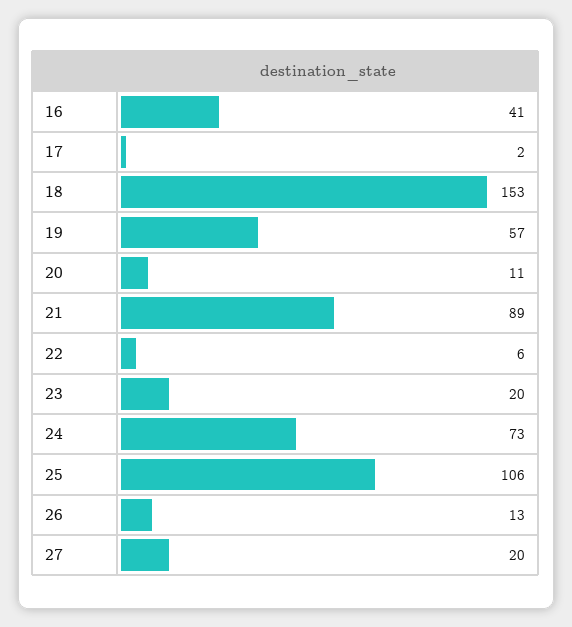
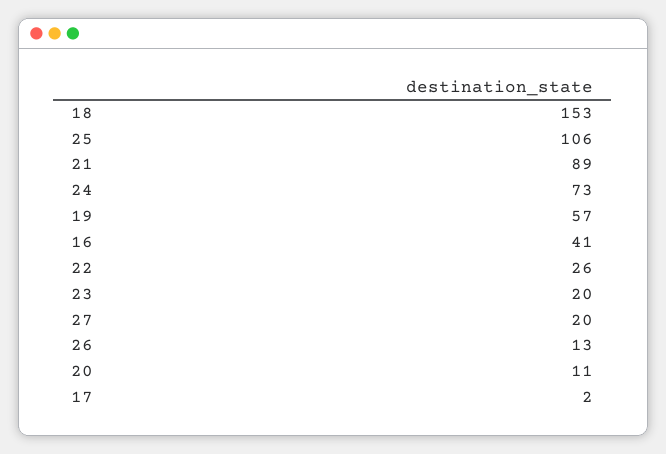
  {
    "16": 41,
    "17": 2,
    "18": 153,
    "19": 57,
    "20": 11,
    "21": 89,
-   "22": 6,
+   "22": 26,
    "23": 20,
    "24": 73,
    "25": 106,
    "26": 13,
    "27": 20
  }

